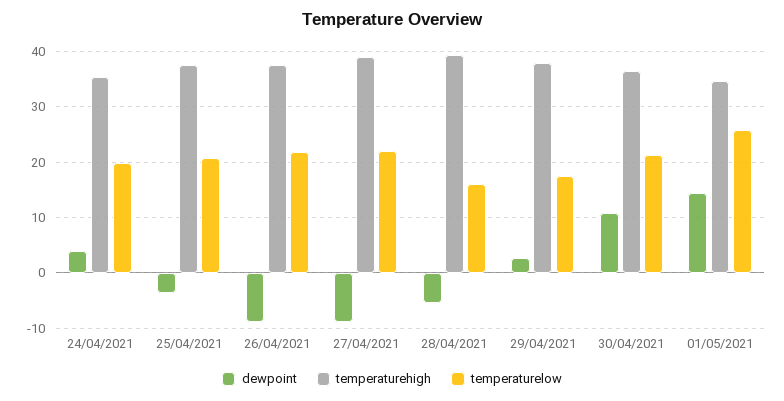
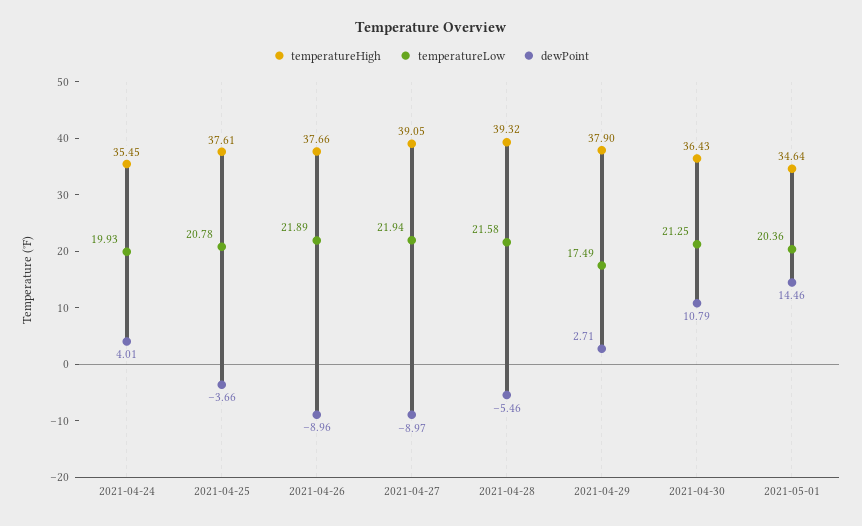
  {
    "dewpoint": {
      "24/04/2021": 4.01,
      "25/04/2021": -3.66,
      "26/04/2021": -8.96,
      "27/04/2021": -8.97,
      "28/04/2021": -5.46,
      "29/04/2021": 2.71,
      "30/04/2021": 10.79,
      "01/05/2021": 14.46
    },
    "temperaturehigh": {
      "24/04/2021": 35.45,
      "25/04/2021": 37.61,
      "26/04/2021": 37.66,
      "27/04/2021": 39.05,
      "28/04/2021": 39.32,
      "29/04/2021": 37.9,
      "30/04/2021": 36.43,
      "01/05/2021": 34.64
    },
    "temperaturelow": {
      "24/04/2021": 19.93,
      "25/04/2021": 20.78,
      "26/04/2021": 21.89,
      "27/04/2021": 21.94,
-     "28/04/2021": 16,
+     "28/04/2021": 21.58,
      "29/04/2021": 17.49,
      "30/04/2021": 21.25,
-     "01/05/2021": 26
+     "01/05/2021": 20.36
    }
  }

